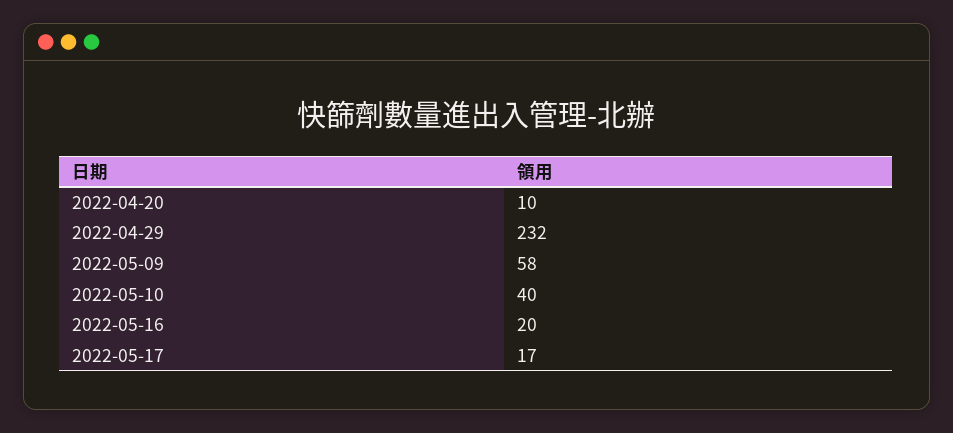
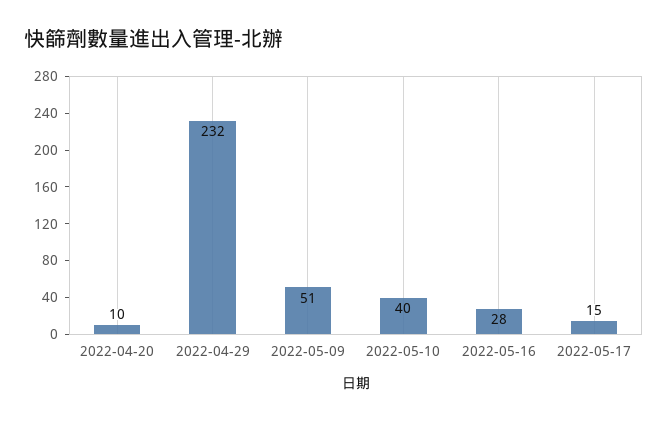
  {
    "2022-04-20": 10,
    "2022-04-29": 232,
-   "2022-05-09": 58,
+   "2022-05-09": 51,
    "2022-05-10": 40,
-   "2022-05-16": 20,
+   "2022-05-16": 28,
-   "2022-05-17": 17
+   "2022-05-17": 15
  }

